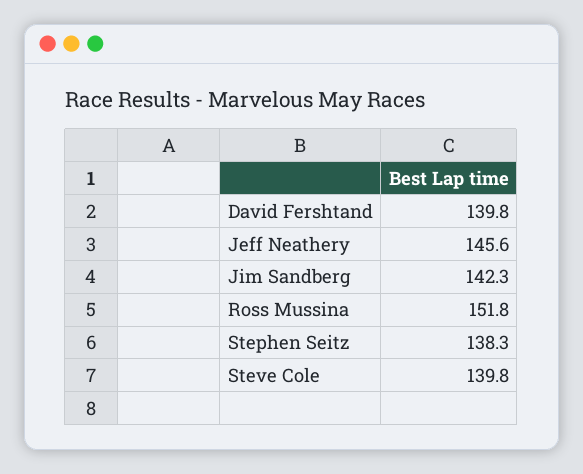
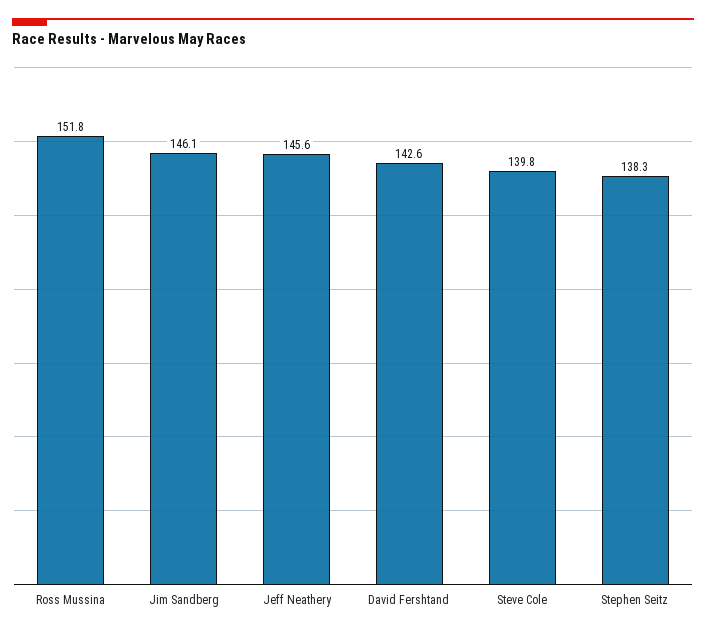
  {
-   "David Fershtand": 139.8,
+   "David Fershtand": 142.6,
    "Jeff Neathery": 145.6,
-   "Jim Sandberg": 142.3,
+   "Jim Sandberg": 146.1,
    "Ross Mussina": 151.8,
    "Stephen Seitz": 138.3,
    "Steve Cole": 139.8
  }

